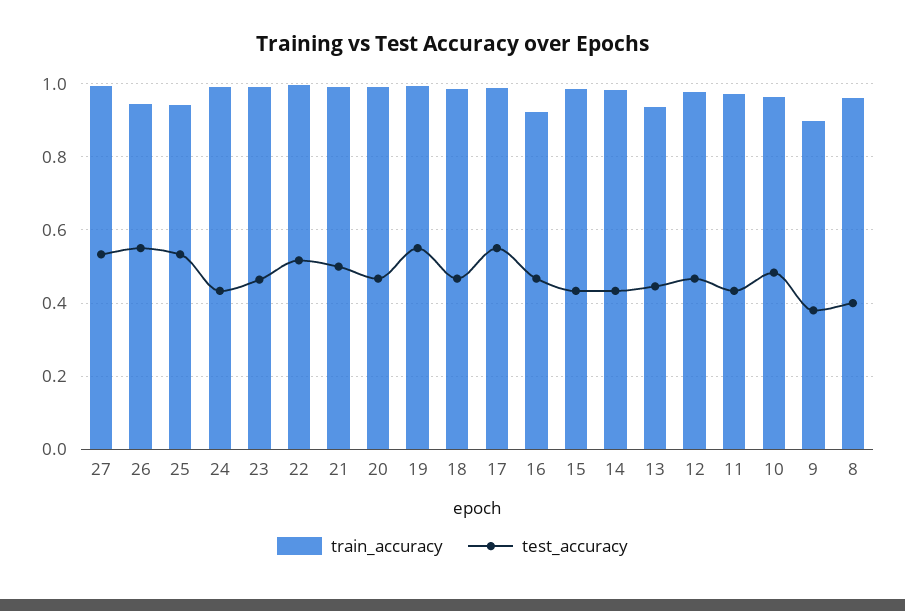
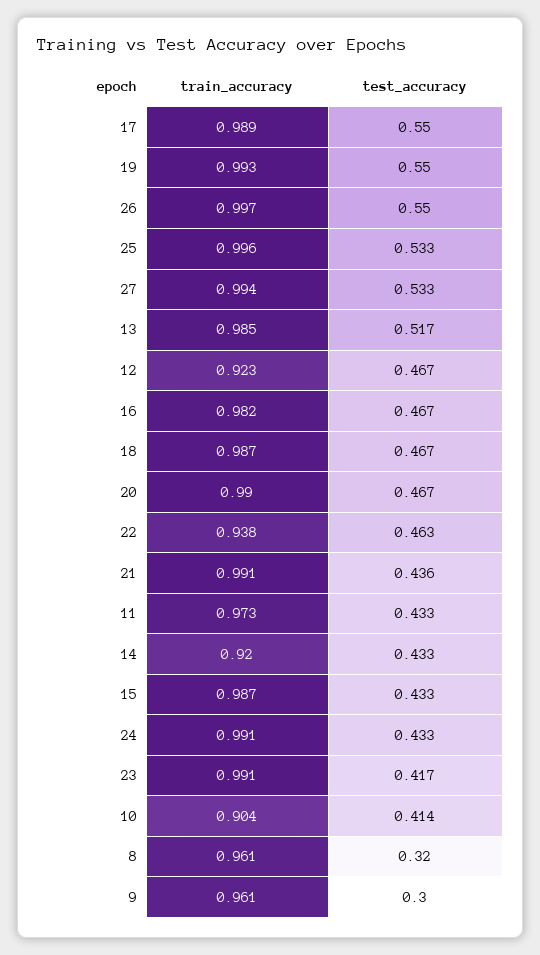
  {
    "train_accuracy": {
      "27": 0.994,
-     "26": 0.94,
+     "26": 0.997,
-     "25": 0.94,
+     "25": 0.996,
      "24": 0.991,
      "23": 0.991,
-     "22": 1,
+     "22": 0.938,
      "21": 0.991,
      "20": 0.99,
      "19": 0.993,
      "18": 0.987,
      "17": 0.989,
-     "16": 0.92,
+     "16": 0.982,
      "15": 0.987,
-     "14": 0.98,
+     "14": 0.92,
-     "13": 0.94,
+     "13": 0.985,
-     "12": 0.98,
+     "12": 0.923,
      "11": 0.973,
-     "10": 0.96,
+     "10": 0.904,
-     "9": 0.9,
+     "9": 0.961,
      "8": 0.961
    },
    "test_accuracy": {
      "27": 0.533,
      "26": 0.55,
      "25": 0.533,
      "24": 0.433,
-     "23": 0.46,
+     "23": 0.417,
-     "22": 0.52,
+     "22": 0.463,
-     "21": 0.5,
+     "21": 0.436,
      "20": 0.467,
      "19": 0.55,
      "18": 0.467,
      "17": 0.55,
      "16": 0.467,
      "15": 0.433,
      "14": 0.433,
-     "13": 0.44,
+     "13": 0.517,
      "12": 0.467,
      "11": 0.433,
-     "10": 0.48,
+     "10": 0.414,
-     "9": 0.38,
+     "9": 0.3,
-     "8": 0.4
+     "8": 0.32
    }
  }

